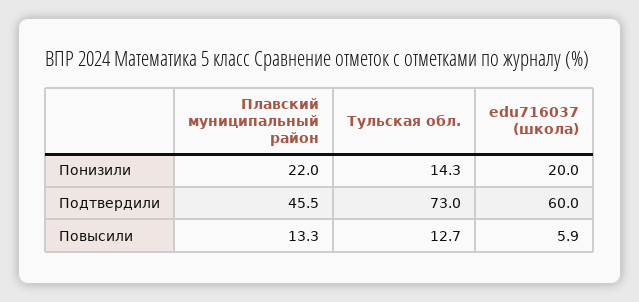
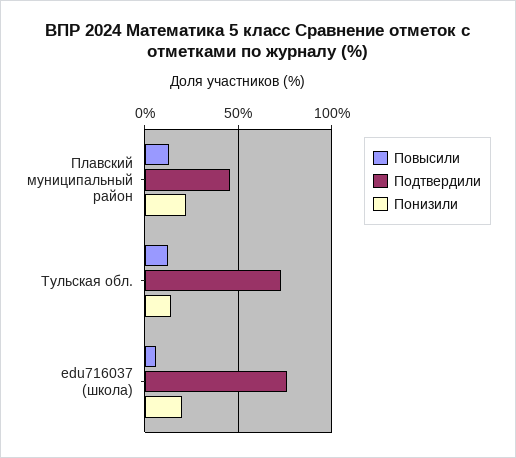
  {
    "Понизили": {
      "Плавский муниципальный район": 22,
      "Тульская обл.": 14.3,
      "edu716037 (школа)": 20
    },
    "Подтвердили": {
      "Плавский муниципальный район": 45.5,
      "Тульская обл.": 73,
-     "edu716037 (школа)": 60
+     "edu716037 (школа)": 75
    },
    "Повысили": {
      "Плавский муниципальный район": 13.3,
      "Тульская обл.": 12.7,
      "edu716037 (школа)": 5.9
    }
  }

